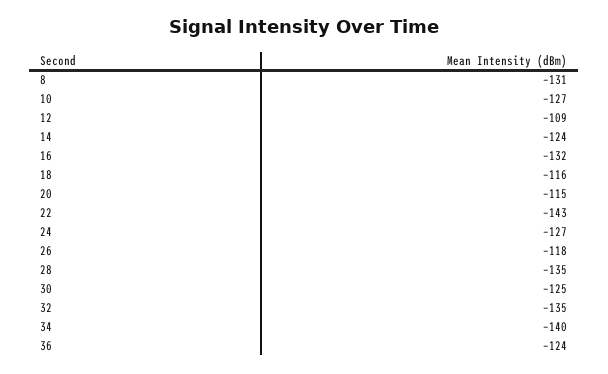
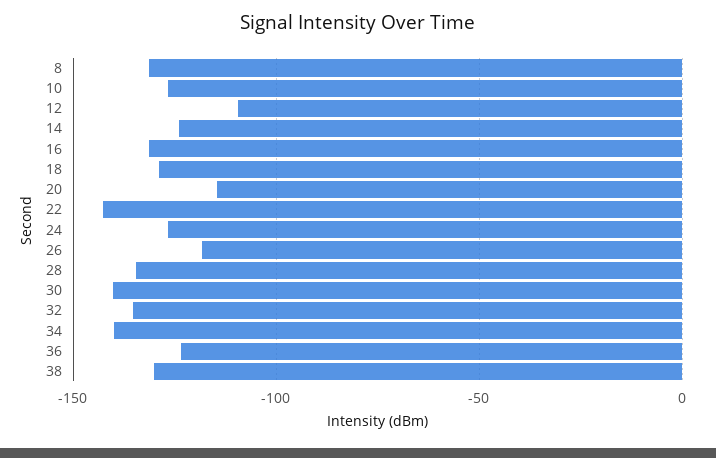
  {
    "8": -131,
    "10": -127,
    "12": -109,
    "14": -124,
    "16": -132,
-   "18": -116,
+   "18": -130,
    "20": -115,
    "22": -143,
    "24": -127,
    "26": -118,
    "28": -135,
-   "30": -125,
+   "30": -140,
    "32": -135,
    "34": -140,
-   "36": -124
+   "36": -124,
+   "38": -130
  }

